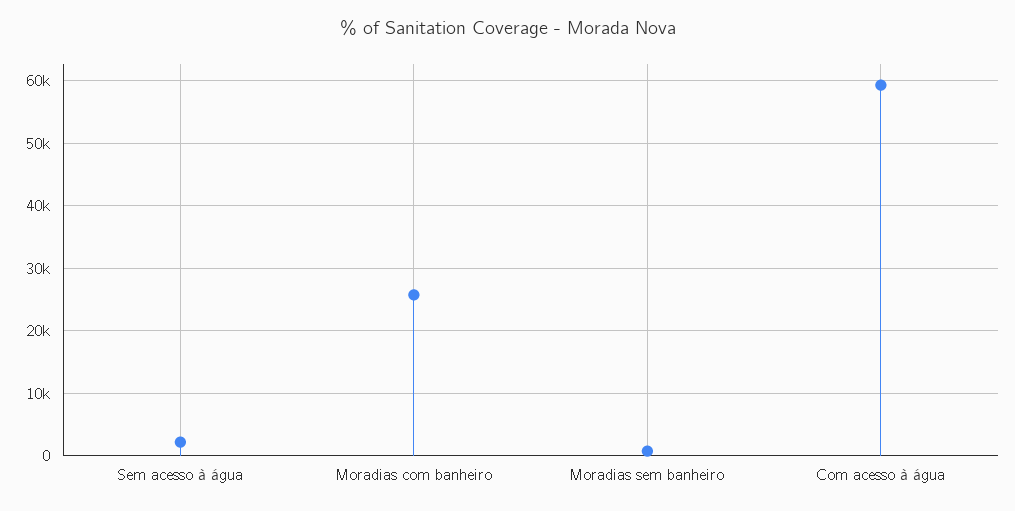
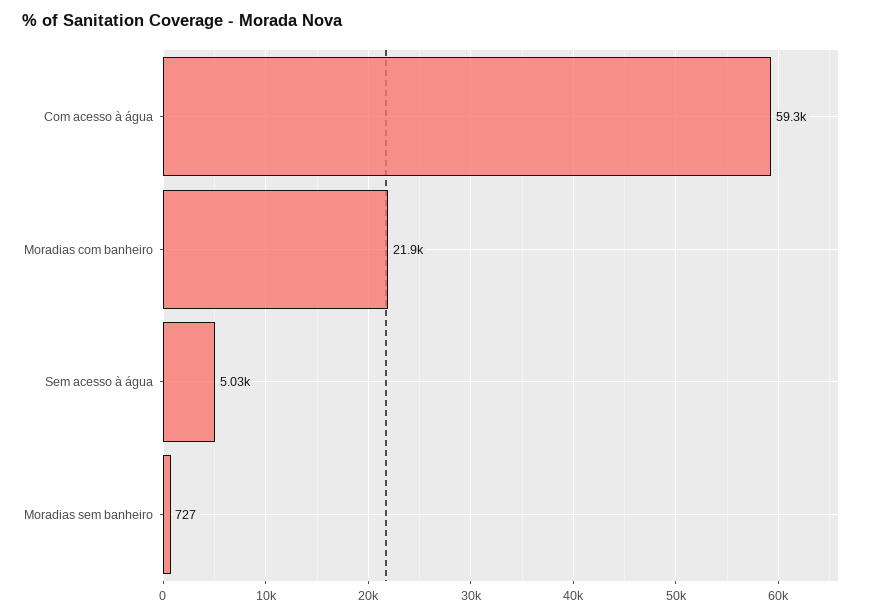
  {
-   "Sem acesso à água": 2000,
+   "Sem acesso à água": 5030,
-   "Moradias com banheiro": 26000,
+   "Moradias com banheiro": 21900,
    "Moradias sem banheiro": 727,
    "Com acesso à água": 59300
  }

